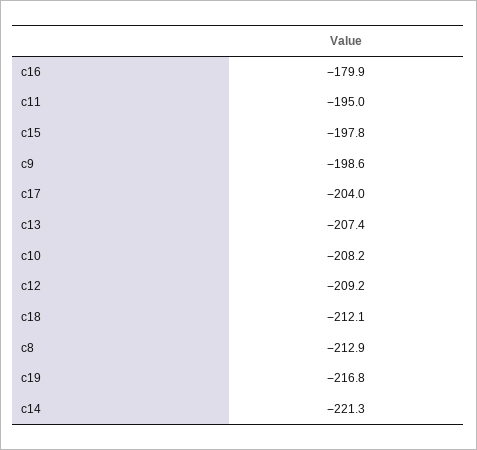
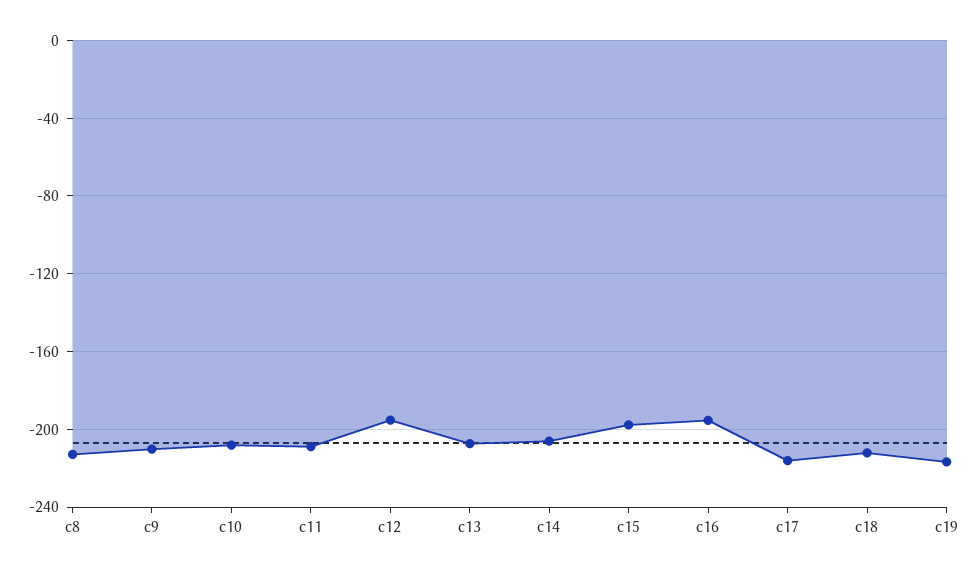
  {
-   "c16": -179.9,
+   "c16": -195,
-   "c11": -195,
+   "c11": -210,
    "c15": -197.8,
-   "c9": -198.6,
+   "c9": -210,
-   "c17": -204,
+   "c17": -215,
    "c13": -207.4,
    "c10": -208.2,
-   "c12": -209.2,
+   "c12": -195,
    "c18": -212.1,
    "c8": -212.9,
    "c19": -216.8,
-   "c14": -221.3
+   "c14": -205
  }

